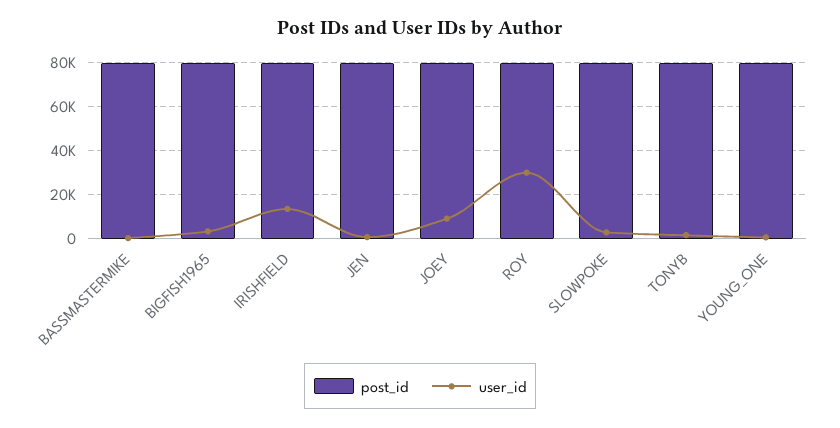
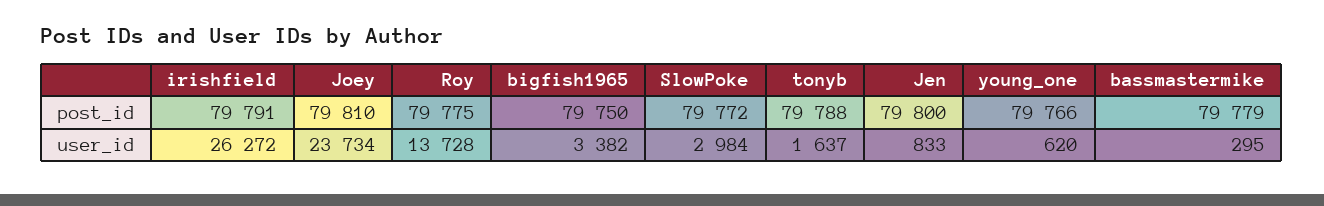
  {
    "post_id": {
      "BASSMASTERMIKE": 79779,
      "BIGFISH1965": 79750,
      "IRISHFIELD": 79791,
      "JEN": 79800,
      "JOEY": 79810,
      "ROY": 79775,
      "SLOWPOKE": 79772,
      "TONYB": 79788,
      "YOUNG_ONE": 79766
    },
    "user_id": {
      "BASSMASTERMIKE": 295,
      "BIGFISH1965": 3382,
-     "IRISHFIELD": 15000,
+     "IRISHFIELD": 26272,
      "JEN": 833,
-     "JOEY": 10000,
+     "JOEY": 23734,
-     "ROY": 30000,
+     "ROY": 13728,
      "SLOWPOKE": 2984,
      "TONYB": 1637,
      "YOUNG_ONE": 620
    }
  }

